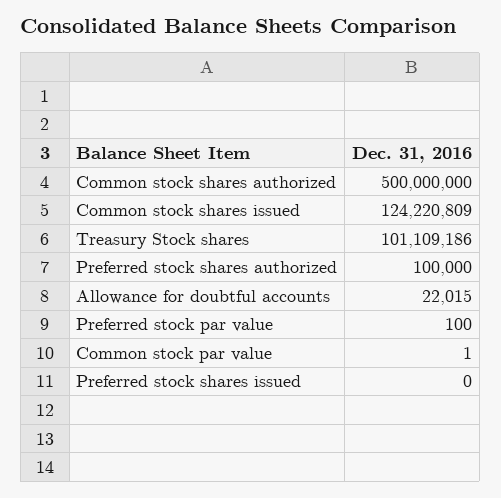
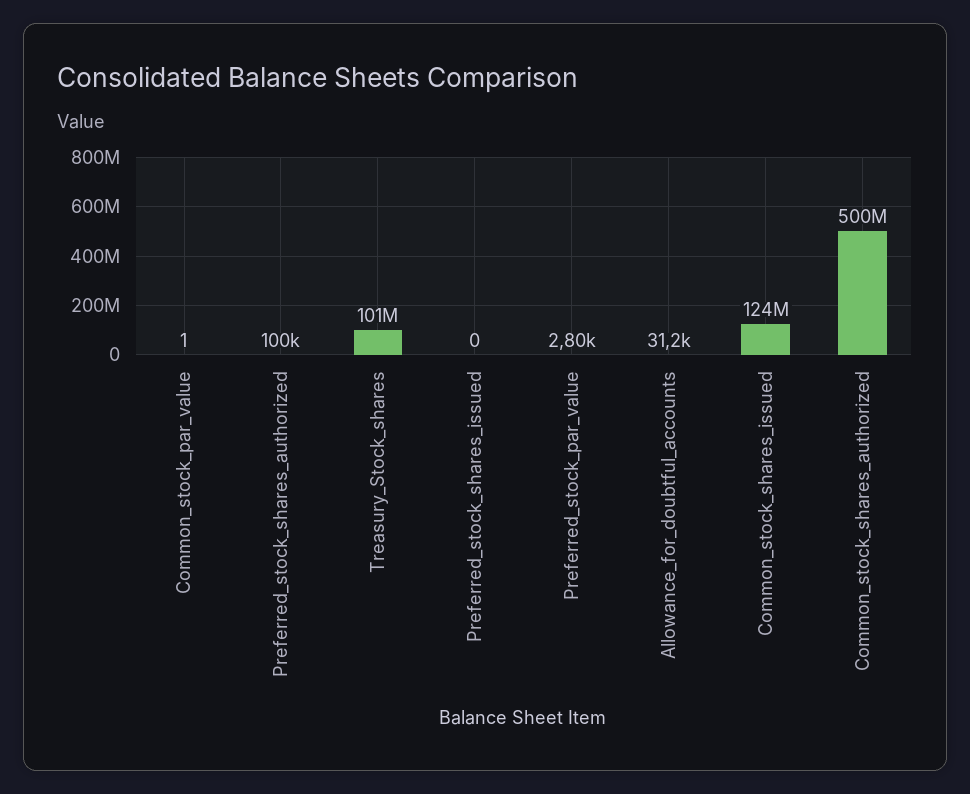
  {
    "Common stock shares authorized": 500000000,
    "Common stock shares issued": 124220809,
    "Treasury Stock shares": 101109186,
    "Preferred stock shares authorized": 100000,
-   "Allowance for doubtful accounts": 22015,
+   "Allowance for doubtful accounts": 31200,
-   "Preferred stock par value": 100,
+   "Preferred stock par value": 2800,
    "Common stock par value": 1,
    "Preferred stock shares issued": 0
  }

